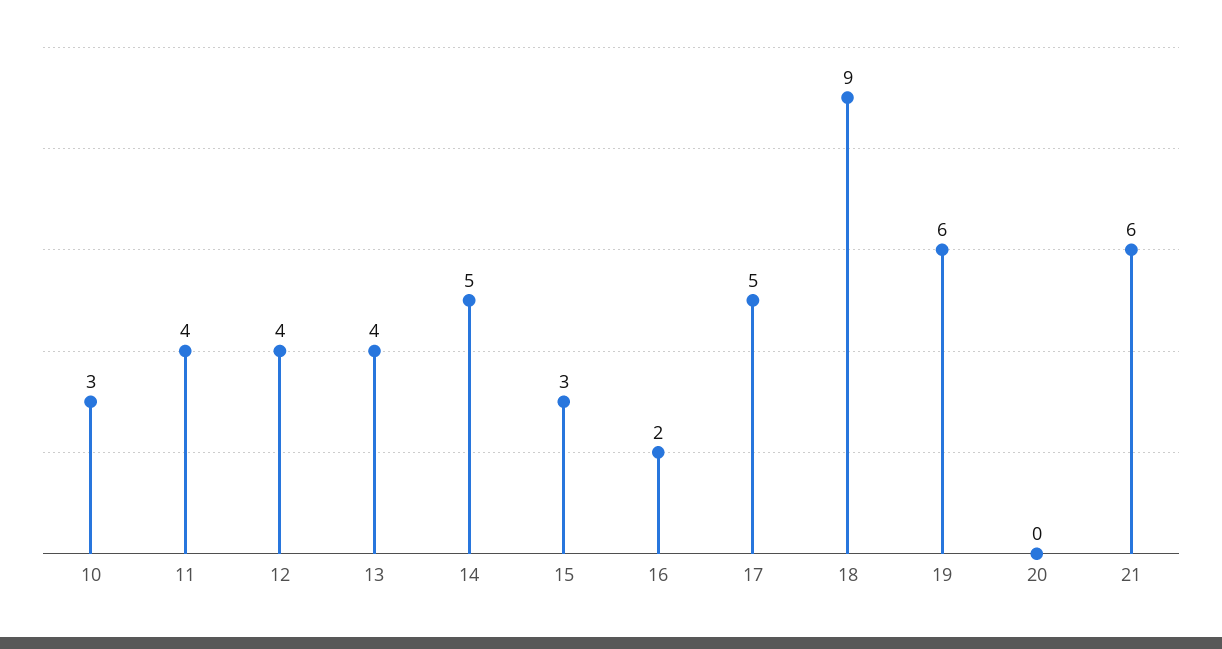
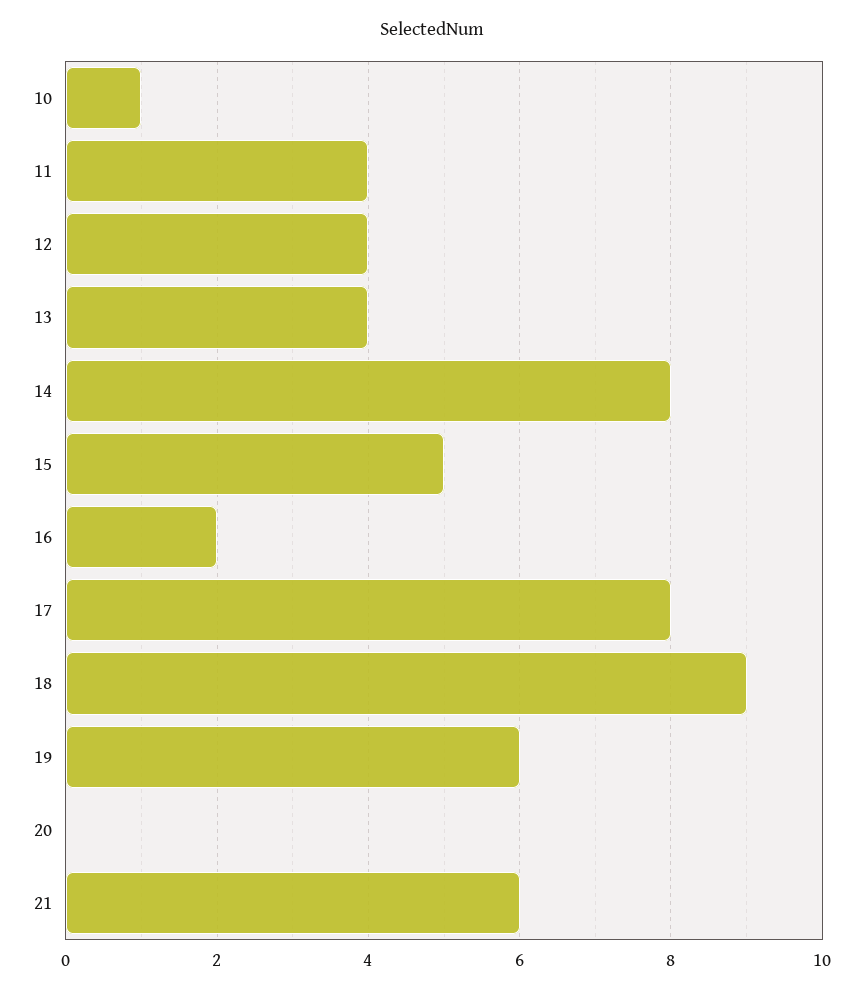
  {
-   "10": 3,
+   "10": 1,
    "11": 4,
    "12": 4,
    "13": 4,
-   "14": 5,
+   "14": 8,
-   "15": 3,
+   "15": 5,
    "16": 2,
-   "17": 5,
+   "17": 8,
    "18": 9,
    "19": 6,
    "20": 0,
    "21": 6
  }

